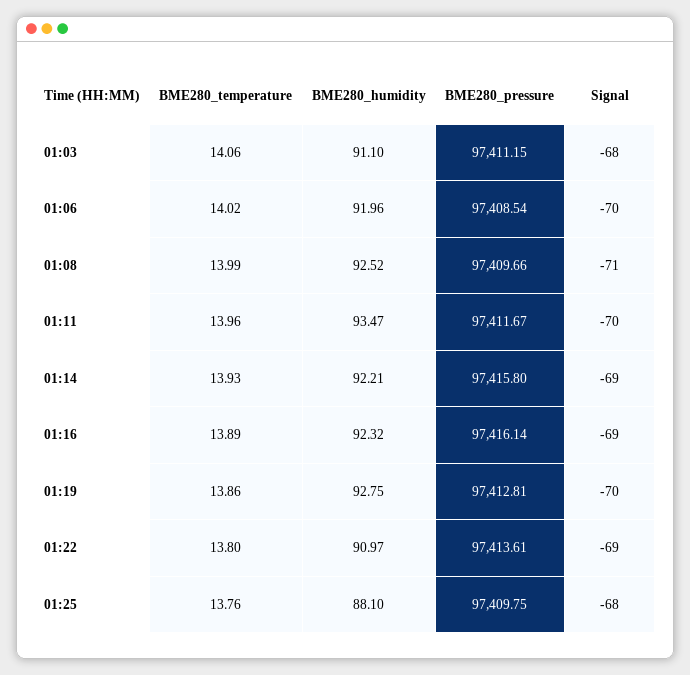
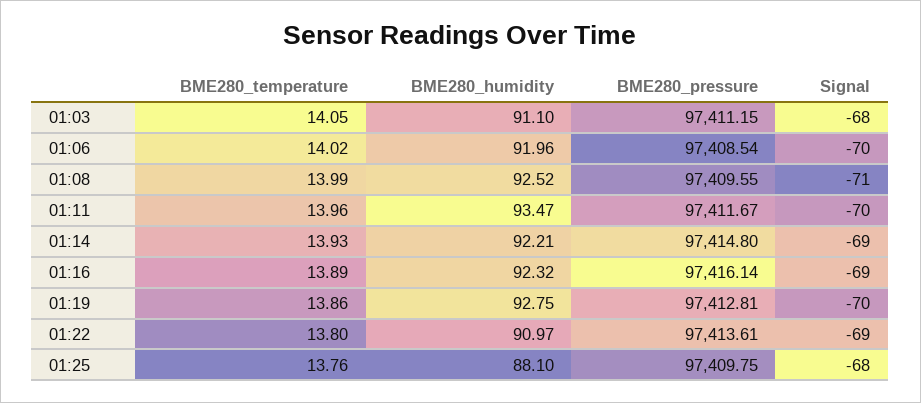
  {
    "BME280_temperature": {
-     "01:03": 14.06,
+     "01:03": 14.05,
      "01:06": 14.02,
      "01:08": 13.99,
      "01:11": 13.96,
      "01:14": 13.93,
      "01:16": 13.89,
      "01:19": 13.86,
      "01:22": 13.8,
      "01:25": 13.76
    },
    "BME280_humidity": {
      "01:03": 91.1,
      "01:06": 91.96,
      "01:08": 92.52,
      "01:11": 93.47,
      "01:14": 92.21,
      "01:16": 92.32,
      "01:19": 92.75,
      "01:22": 90.97,
      "01:25": 88.1
    },
    "BME280_pressure": {
      "01:03": 97411.15,
      "01:06": 97408.54,
-     "01:08": 97409.66,
+     "01:08": 97409.55,
      "01:11": 97411.67,
-     "01:14": 97415.8,
+     "01:14": 97414.8,
      "01:16": 97416.14,
      "01:19": 97412.81,
      "01:22": 97413.61,
      "01:25": 97409.75
    },
    "Signal": {
      "01:03": -68,
      "01:06": -70,
      "01:08": -71,
      "01:11": -70,
      "01:14": -69,
      "01:16": -69,
      "01:19": -70,
      "01:22": -69,
      "01:25": -68
    }
  }

